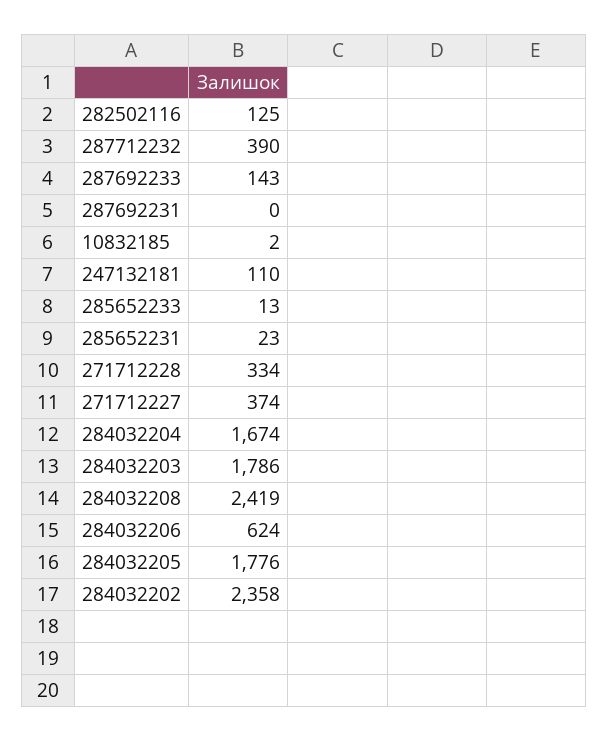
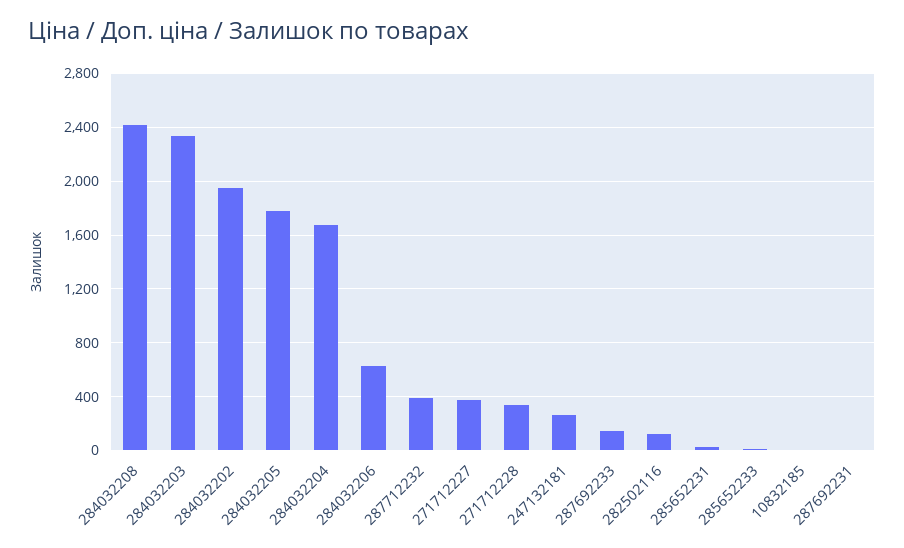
  {
    "282502116": 125,
    "287712232": 390,
    "287692233": 143,
    "287692231": 0,
    "10832185": 2,
-   "247132181": 110,
+   "247132181": 250,
    "285652233": 13,
    "285652231": 23,
    "271712228": 334,
    "271712227": 374,
    "284032204": 1674,
-   "284032203": 1786,
+   "284032203": 2350,
    "284032208": 2419,
    "284032206": 624,
    "284032205": 1776,
-   "284032202": 2358
+   "284032202": 1950
  }

